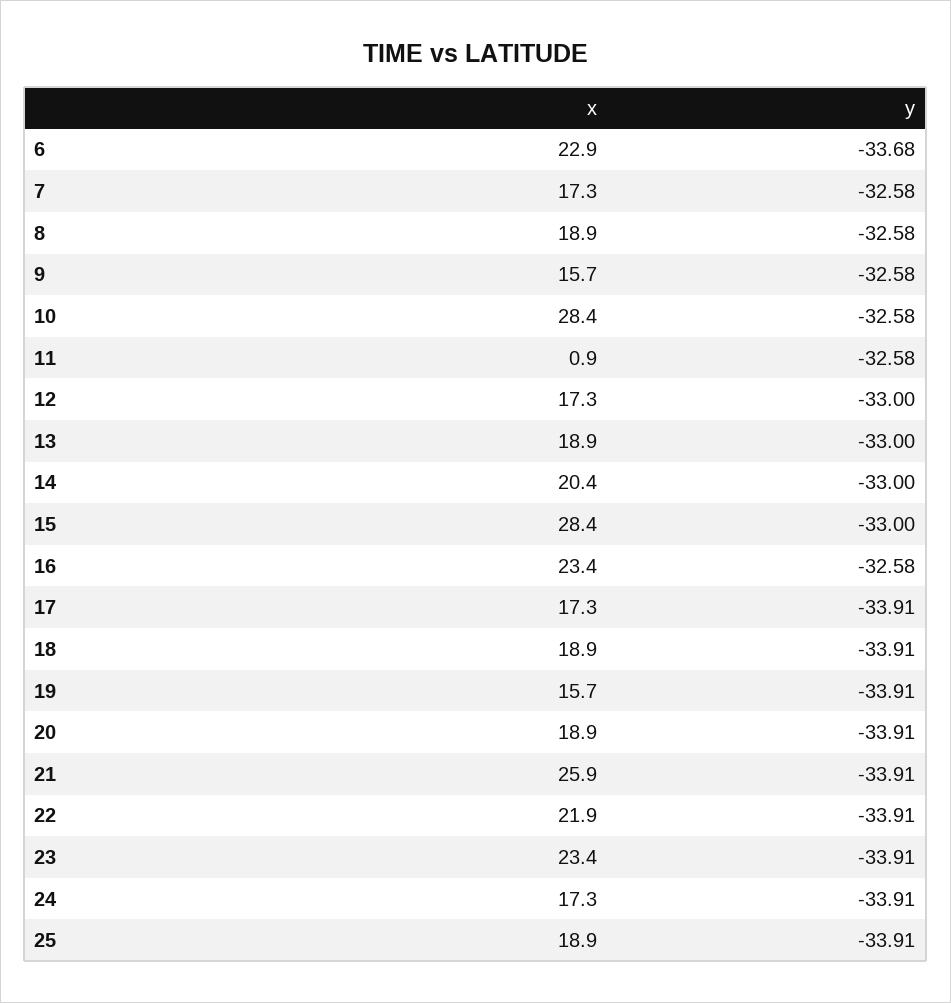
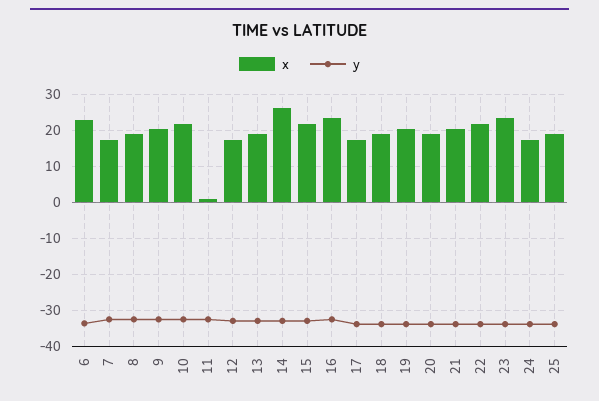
  {
    "x": {
      "6": 22.9,
      "7": 17.3,
      "8": 18.9,
-     "9": 15.7,
+     "9": 20,
-     "10": 28.4,
+     "10": 22,
      "11": 0.9,
      "12": 17.3,
      "13": 18.9,
-     "14": 20.4,
+     "14": 26,
-     "15": 28.4,
+     "15": 22,
      "16": 23.4,
      "17": 17.3,
      "18": 18.9,
-     "19": 15.7,
+     "19": 20,
      "20": 18.9,
-     "21": 25.9,
+     "21": 20,
      "22": 21.9,
      "23": 23.4,
      "24": 17.3,
      "25": 18.9
    },
    "y": {
      "6": -33.68,
      "7": -32.58,
      "8": -32.58,
      "9": -32.58,
      "10": -32.58,
      "11": -32.58,
      "12": -33,
      "13": -33,
      "14": -33,
      "15": -33,
      "16": -32.58,
      "17": -33.91,
      "18": -33.91,
      "19": -33.91,
      "20": -33.91,
      "21": -33.91,
      "22": -33.91,
      "23": -33.91,
      "24": -33.91,
      "25": -33.91
    }
  }

